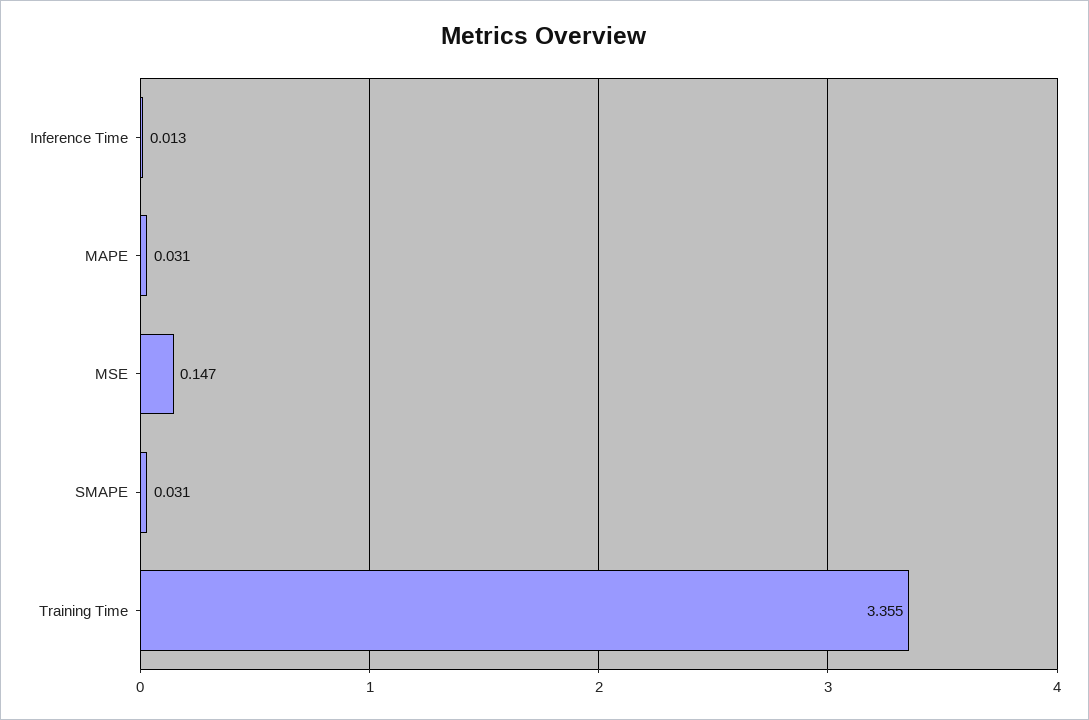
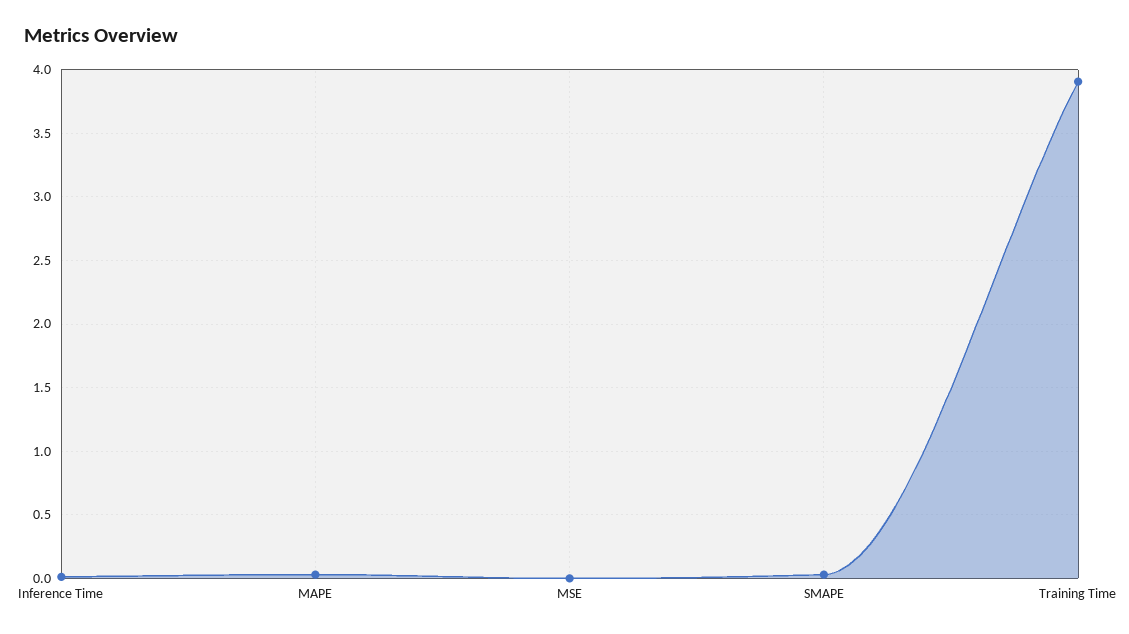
  {
    "Inference Time": 0.013,
    "MAPE": 0.031,
-   "MSE": 0.147,
+   "MSE": 0,
    "SMAPE": 0.031,
-   "Training Time": 3.355
+   "Training Time": 3.9
  }

